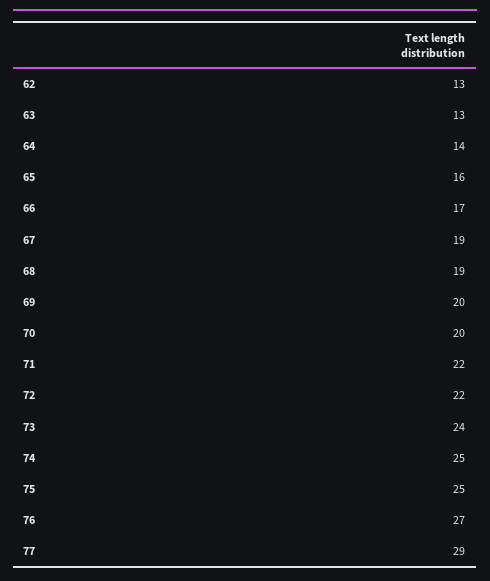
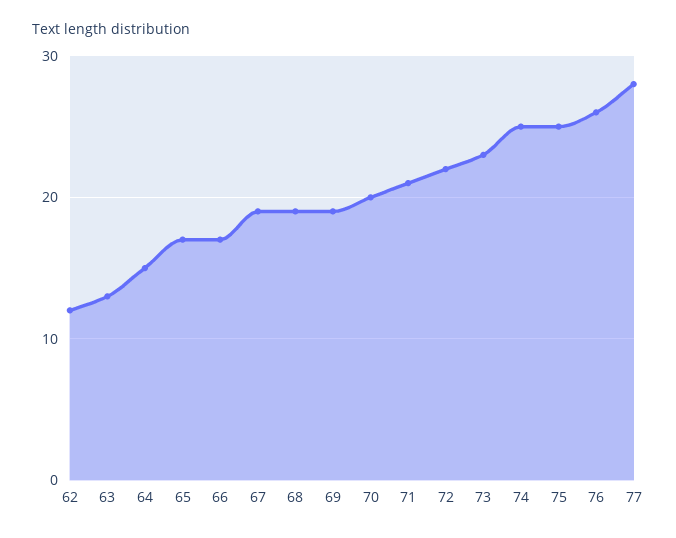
  {
-   "62": 13,
+   "62": 12,
    "63": 13,
-   "64": 14,
+   "64": 15,
-   "65": 16,
+   "65": 17,
    "66": 17,
    "67": 19,
    "68": 19,
-   "69": 20,
+   "69": 19,
    "70": 20,
-   "71": 22,
+   "71": 21,
    "72": 22,
-   "73": 24,
+   "73": 23,
    "74": 25,
    "75": 25,
-   "76": 27,
+   "76": 26,
-   "77": 29
+   "77": 28
  }

